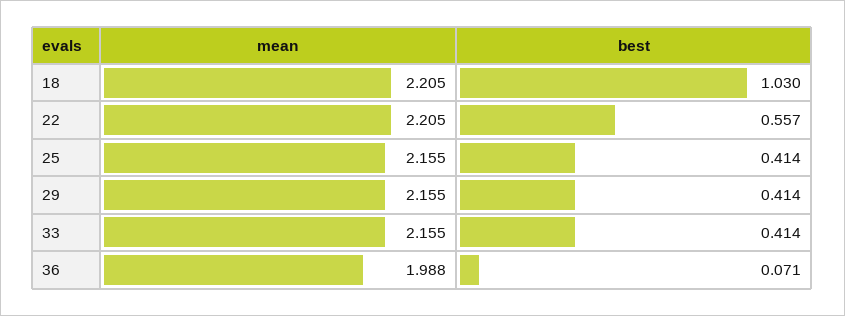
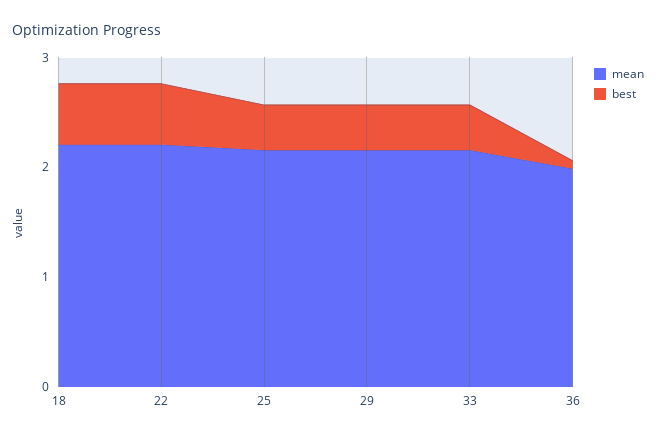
  {
    "mean": {
      "18": 2.205,
      "22": 2.205,
      "25": 2.155,
      "29": 2.155,
      "33": 2.155,
      "36": 1.988
    },
    "best": {
-     "18": 1.03,
+     "18": 0.6,
      "22": 0.557,
      "25": 0.414,
      "29": 0.414,
      "33": 0.414,
      "36": 0.071
    }
  }

